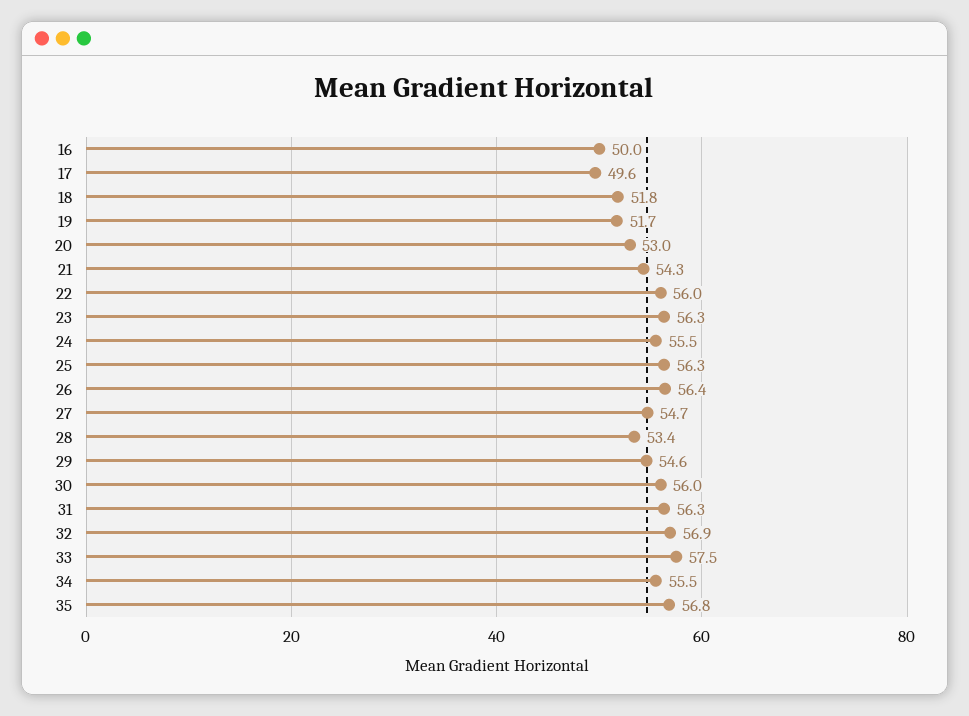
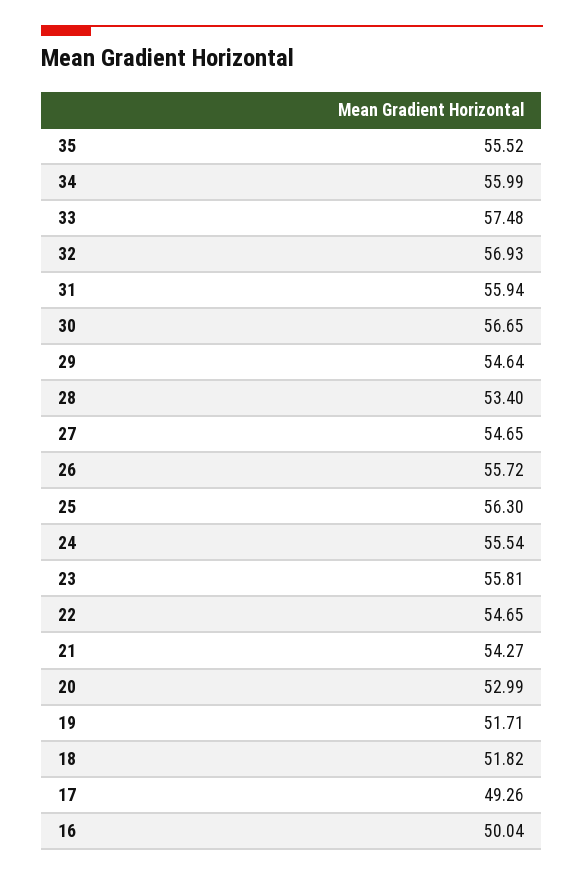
  {
    "16": 50.04,
-   "17": 49.6,
+   "17": 49.26,
    "18": 51.82,
    "19": 51.71,
    "20": 52.99,
    "21": 54.27,
-   "22": 56,
+   "22": 54.65,
-   "23": 56.3,
+   "23": 55.81,
    "24": 55.54,
    "25": 56.3,
-   "26": 56.4,
+   "26": 55.72,
    "27": 54.65,
    "28": 53.4,
    "29": 54.64,
-   "30": 56,
+   "30": 56.65,
-   "31": 56.3,
+   "31": 55.94,
    "32": 56.93,
    "33": 57.48,
-   "34": 55.5,
+   "34": 55.99,
-   "35": 56.8
+   "35": 55.52
  }

